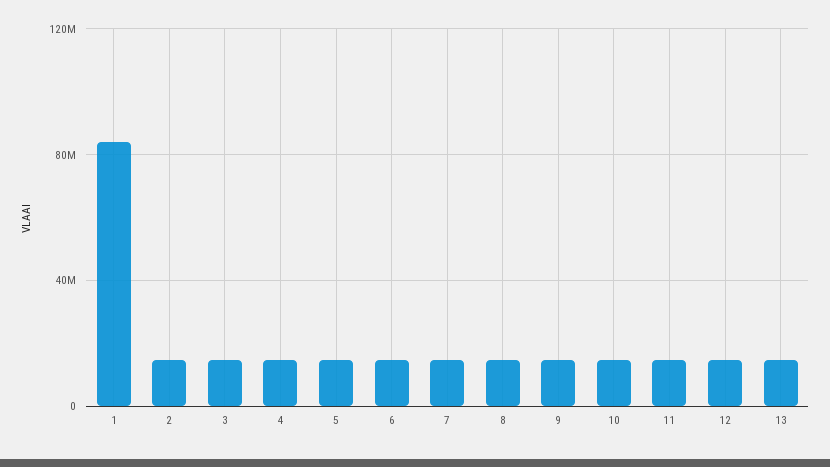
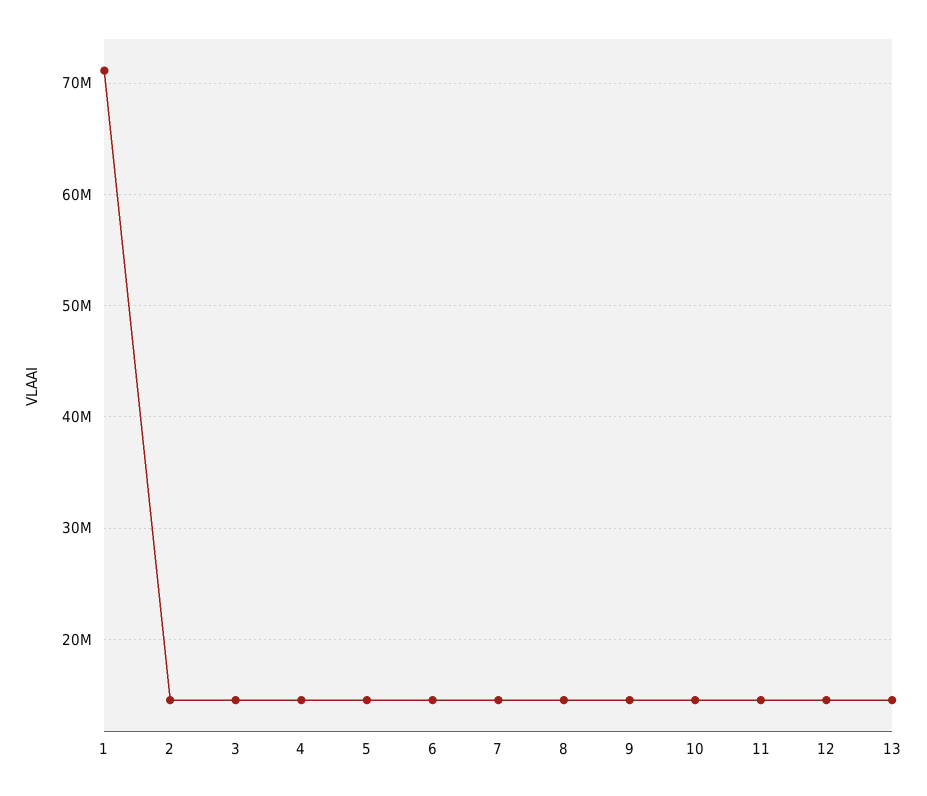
  {
-   "1": 85000000,
+   "1": 71000000,
    "2": 15000000,
    "3": 15000000,
    "4": 15000000,
    "5": 15000000,
    "6": 15000000,
    "7": 15000000,
    "8": 15000000,
    "9": 15000000,
    "10": 15000000,
    "11": 15000000,
    "12": 15000000,
    "13": 15000000
  }

